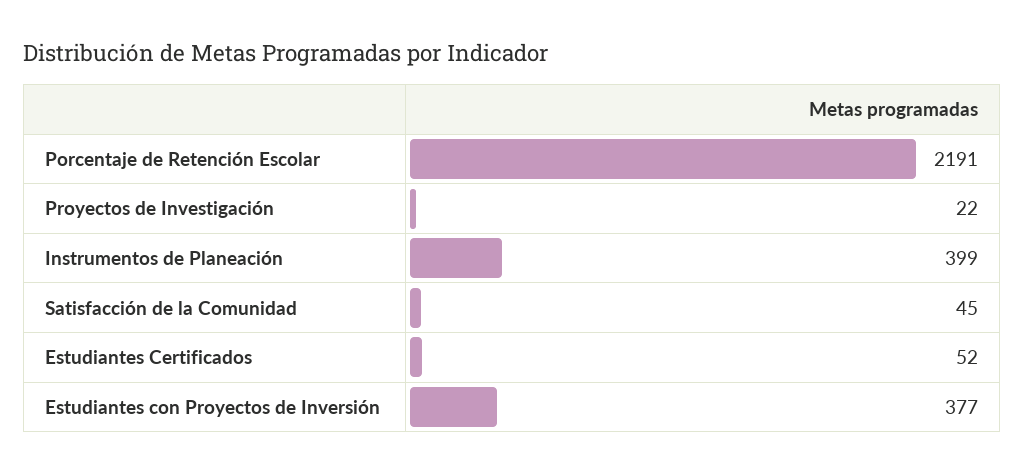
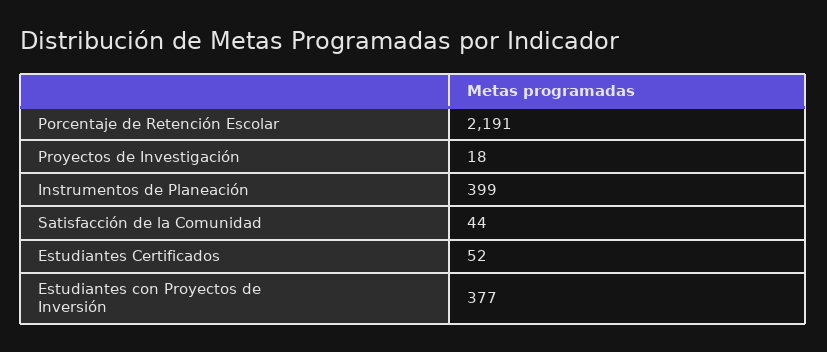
  {
    "Porcentaje de Retención Escolar": 2191,
-   "Proyectos de Investigación": 22,
+   "Proyectos de Investigación": 18,
    "Instrumentos de Planeación": 399,
-   "Satisfacción de la Comunidad": 45,
+   "Satisfacción de la Comunidad": 44,
    "Estudiantes Certificados": 52,
    "Estudiantes con Proyectos de Inversión": 377
  }

